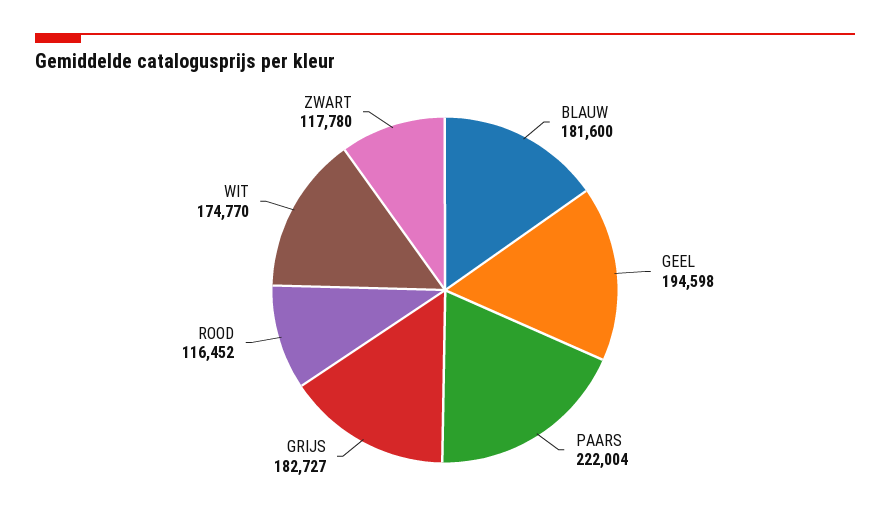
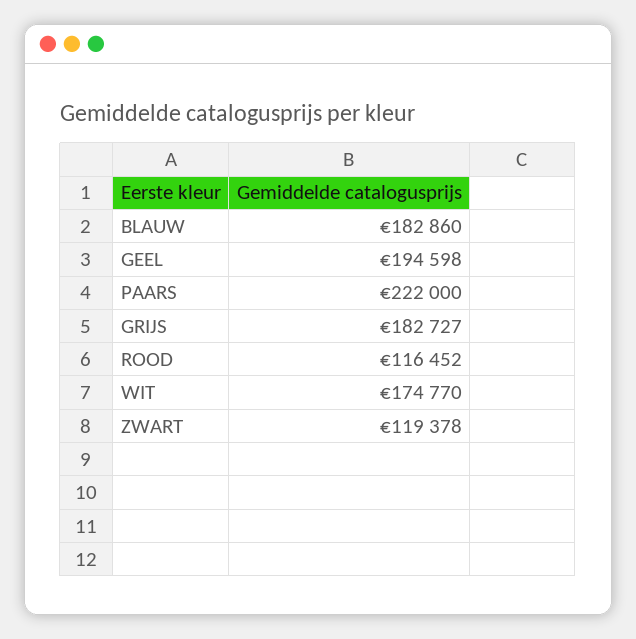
  {
-   "BLAUW": 181600,
+   "BLAUW": 182860,
    "GEEL": 194598,
-   "PAARS": 222004,
+   "PAARS": 222000,
    "GRIJS": 182727,
    "ROOD": 116452,
    "WIT": 174770,
-   "ZWART": 117780
+   "ZWART": 119378
  }

